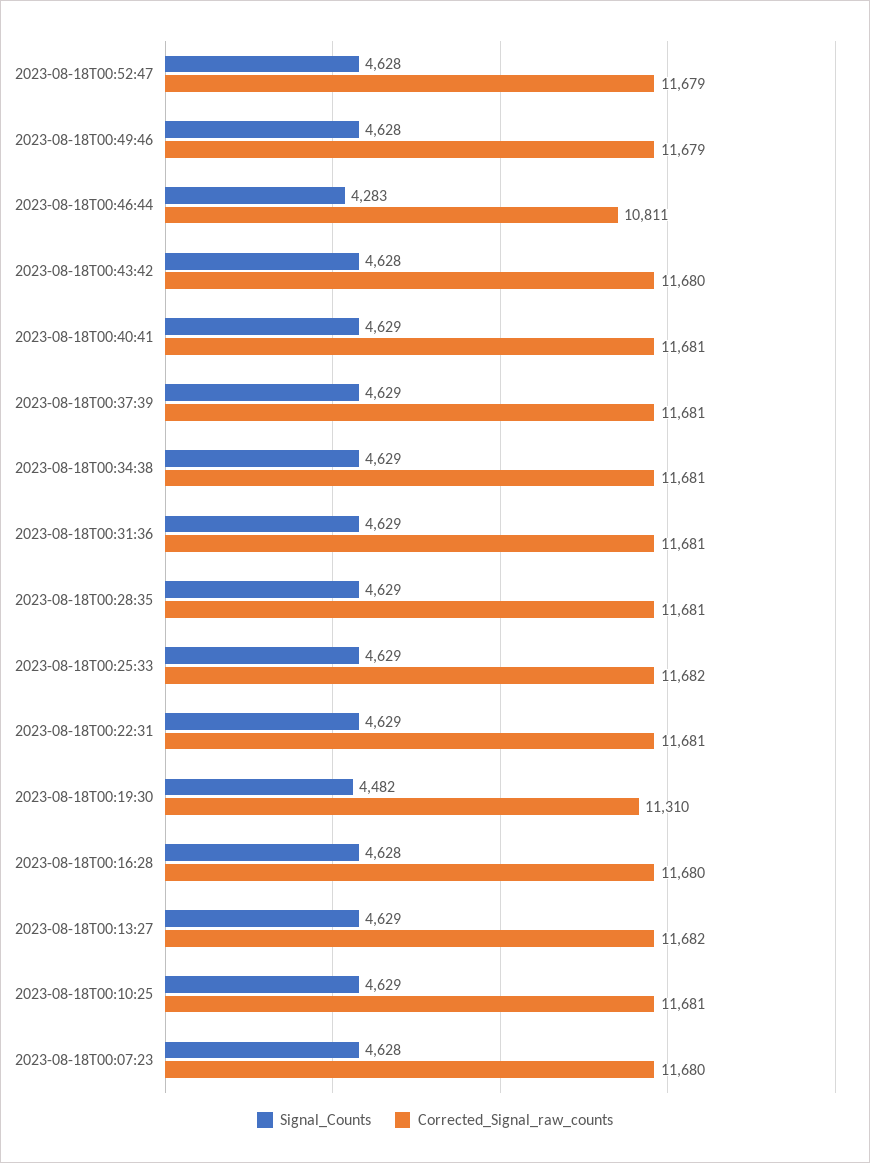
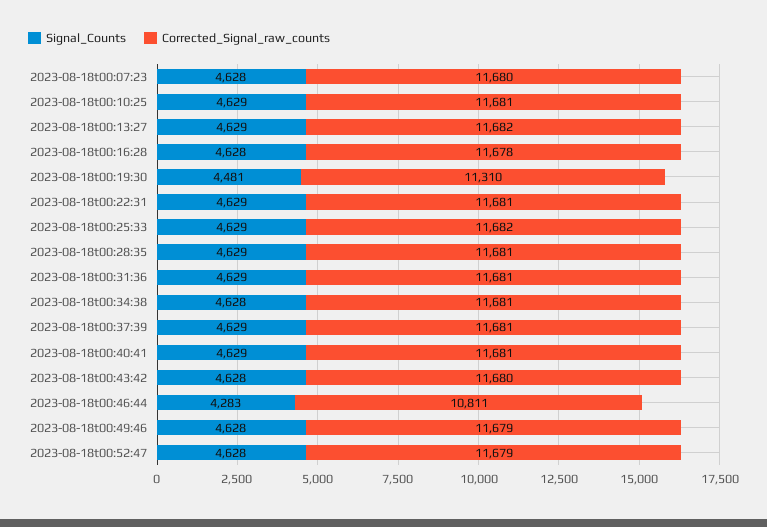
  {
    "Signal_Counts": {
      "2023-08-18T00:52:47": 4628,
      "2023-08-18T00:49:46": 4628,
      "2023-08-18T00:46:44": 4283,
      "2023-08-18T00:43:42": 4628,
      "2023-08-18T00:40:41": 4629,
      "2023-08-18T00:37:39": 4629,
-     "2023-08-18T00:34:38": 4629,
+     "2023-08-18T00:34:38": 4628,
      "2023-08-18T00:31:36": 4629,
      "2023-08-18T00:28:35": 4629,
      "2023-08-18T00:25:33": 4629,
      "2023-08-18T00:22:31": 4629,
-     "2023-08-18T00:19:30": 4482,
+     "2023-08-18T00:19:30": 4481,
      "2023-08-18T00:16:28": 4628,
      "2023-08-18T00:13:27": 4629,
      "2023-08-18T00:10:25": 4629,
      "2023-08-18T00:07:23": 4628
    },
    "Corrected_Signal_raw_counts": {
      "2023-08-18T00:52:47": 11679,
      "2023-08-18T00:49:46": 11679,
      "2023-08-18T00:46:44": 10811,
      "2023-08-18T00:43:42": 11680,
      "2023-08-18T00:40:41": 11681,
      "2023-08-18T00:37:39": 11681,
      "2023-08-18T00:34:38": 11681,
      "2023-08-18T00:31:36": 11681,
      "2023-08-18T00:28:35": 11681,
      "2023-08-18T00:25:33": 11682,
      "2023-08-18T00:22:31": 11681,
      "2023-08-18T00:19:30": 11310,
-     "2023-08-18T00:16:28": 11680,
+     "2023-08-18T00:16:28": 11678,
      "2023-08-18T00:13:27": 11682,
      "2023-08-18T00:10:25": 11681,
      "2023-08-18T00:07:23": 11680
    }
  }

